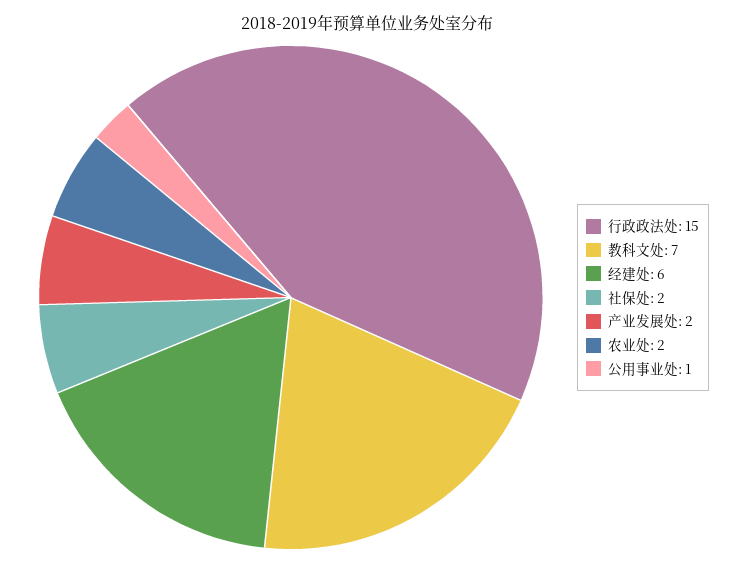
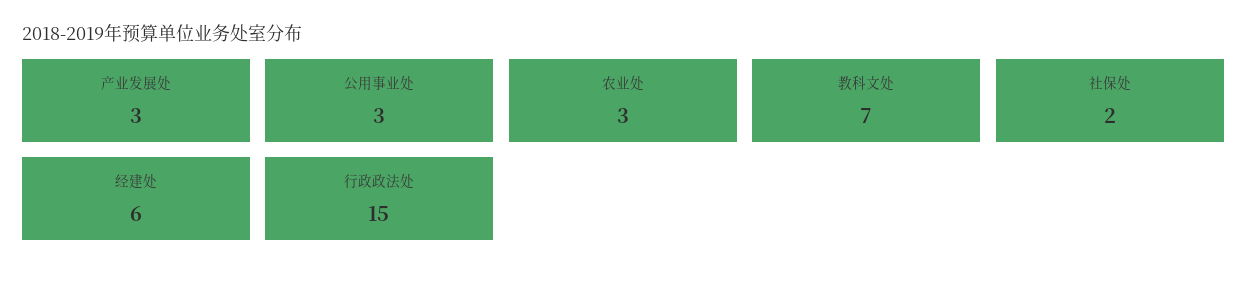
  {
    "行政政法处": 15,
    "教科文处": 7,
    "经建处": 6,
    "社保处": 2,
-   "产业发展处": 2,
+   "产业发展处": 3,
-   "农业处": 2,
+   "农业处": 3,
-   "公用事业处": 1
+   "公用事业处": 3
  }

